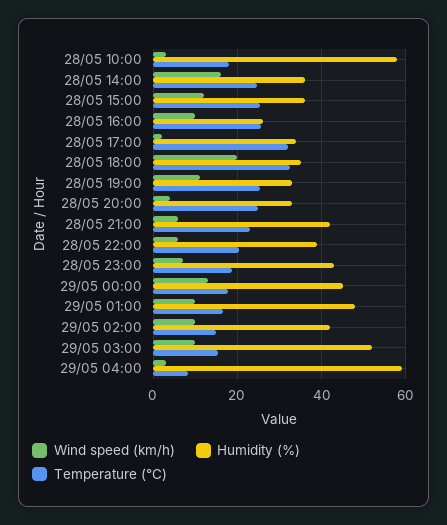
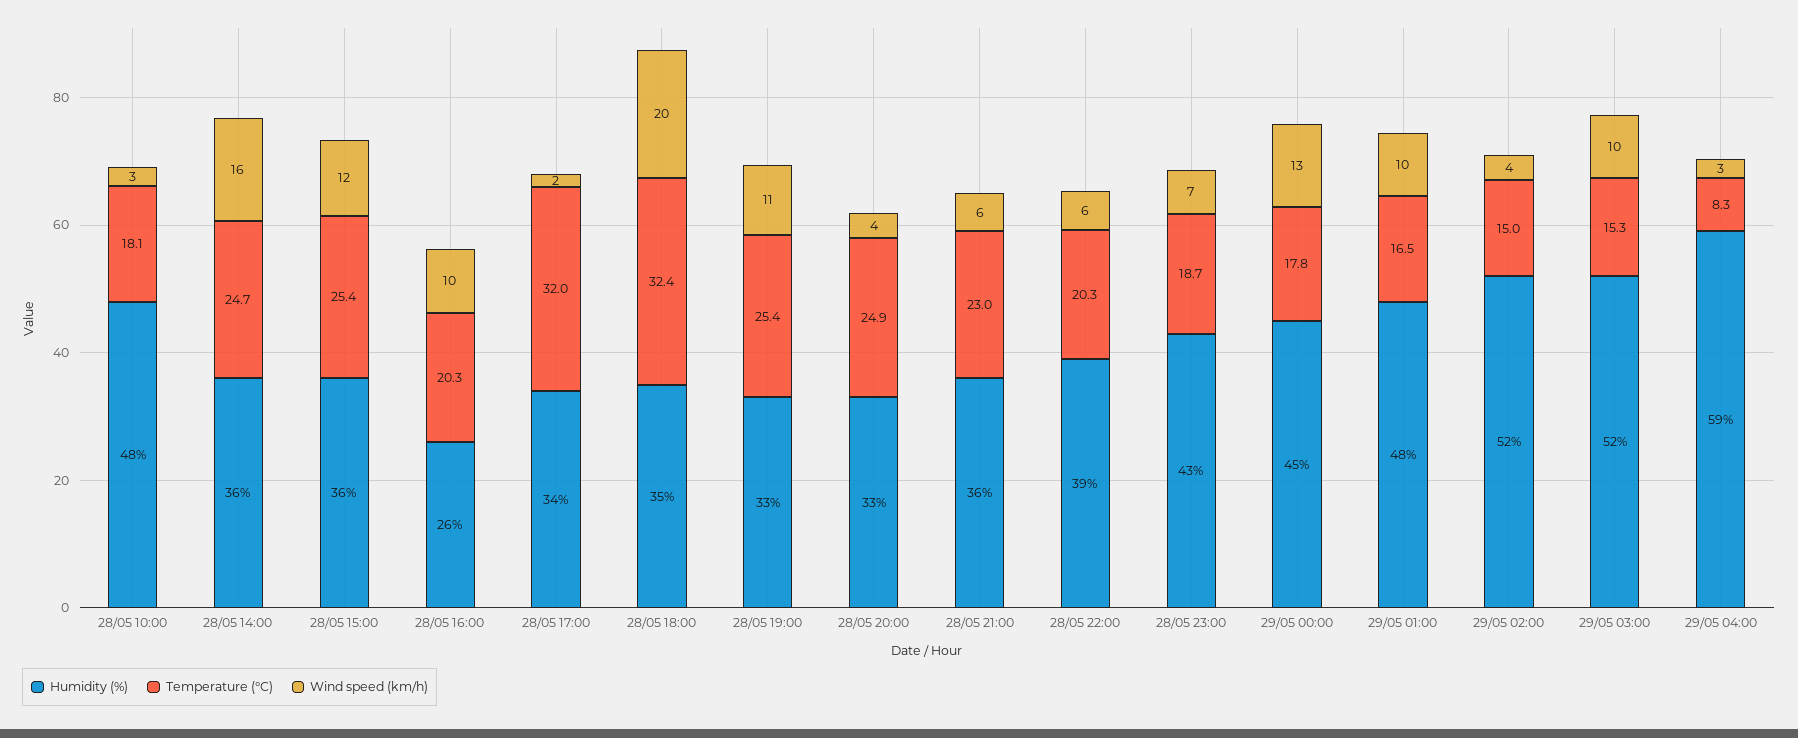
  {
    "Wind speed (km/h)": {
      "28/05 10:00": 3,
      "28/05 14:00": 16,
      "28/05 15:00": 12,
      "28/05 16:00": 10,
      "28/05 17:00": 2,
      "28/05 18:00": 20,
      "28/05 19:00": 11,
      "28/05 20:00": 4,
      "28/05 21:00": 6,
      "28/05 22:00": 6,
      "28/05 23:00": 7,
      "29/05 00:00": 13,
      "29/05 01:00": 10,
-     "29/05 02:00": 10,
+     "29/05 02:00": 4,
      "29/05 03:00": 10,
      "29/05 04:00": 3
    },
    "Humidity (%)": {
-     "28/05 10:00": 58,
+     "28/05 10:00": 48,
      "28/05 14:00": 36,
      "28/05 15:00": 36,
      "28/05 16:00": 26,
      "28/05 17:00": 34,
      "28/05 18:00": 35,
      "28/05 19:00": 33,
      "28/05 20:00": 33,
-     "28/05 21:00": 42,
+     "28/05 21:00": 36,
      "28/05 22:00": 39,
      "28/05 23:00": 43,
      "29/05 00:00": 45,
      "29/05 01:00": 48,
-     "29/05 02:00": 42,
+     "29/05 02:00": 52,
      "29/05 03:00": 52,
      "29/05 04:00": 59
    },
    "Temperature (°C)": {
      "28/05 10:00": 18.1,
      "28/05 14:00": 24.7,
      "28/05 15:00": 25.4,
-     "28/05 16:00": 26,
+     "28/05 16:00": 20.3,
      "28/05 17:00": 32,
      "28/05 18:00": 32.4,
      "28/05 19:00": 25.4,
      "28/05 20:00": 24.9,
      "28/05 21:00": 23,
      "28/05 22:00": 20.3,
      "28/05 23:00": 18.7,
      "29/05 00:00": 17.8,
      "29/05 01:00": 16.5,
      "29/05 02:00": 15,
      "29/05 03:00": 15.3,
      "29/05 04:00": 8.3
    }
  }

